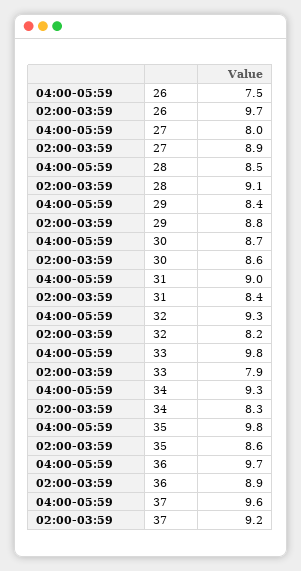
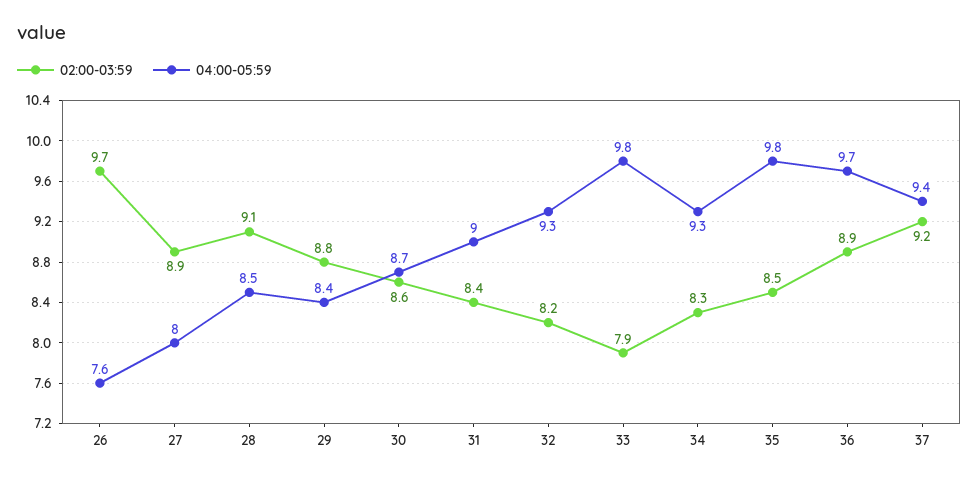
  {
    "04:00-05:59": {
-     "26": 7.5,
+     "26": 7.6,
      "27": 8,
      "28": 8.5,
      "29": 8.4,
      "30": 8.7,
      "31": 9,
      "32": 9.3,
      "33": 9.8,
      "34": 9.3,
      "35": 9.8,
      "36": 9.7,
-     "37": 9.6
+     "37": 9.4
    },
    "02:00-03:59": {
      "26": 9.7,
      "27": 8.9,
      "28": 9.1,
      "29": 8.8,
      "30": 8.6,
      "31": 8.4,
      "32": 8.2,
      "33": 7.9,
      "34": 8.3,
-     "35": 8.6,
+     "35": 8.5,
      "36": 8.9,
      "37": 9.2
    }
  }

